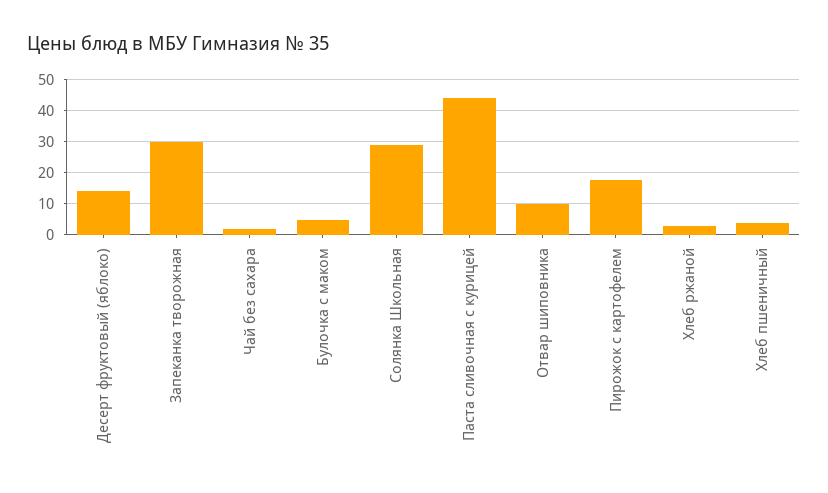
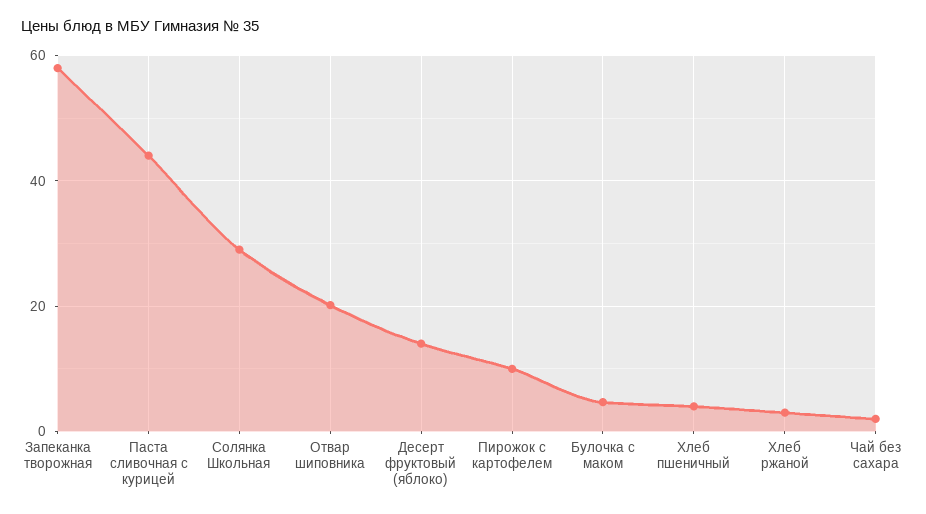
  {
    "Десерт фруктовый (яблоко)": 14,
-   "Запеканка творожная": 30,
+   "Запеканка творожная": 58,
    "Чай без сахара": 2,
    "Булочка с маком": 4,
    "Солянка Школьная": 30,
    "Паста сливочная с курицей": 44,
-   "Отвар шиповника": 10,
+   "Отвар шиповника": 20,
-   "Пирожок с картофелем": 18,
+   "Пирожок с картофелем": 10,
    "Хлеб ржаной": 4,
    "Хлеб пшеничный": 4
  }

